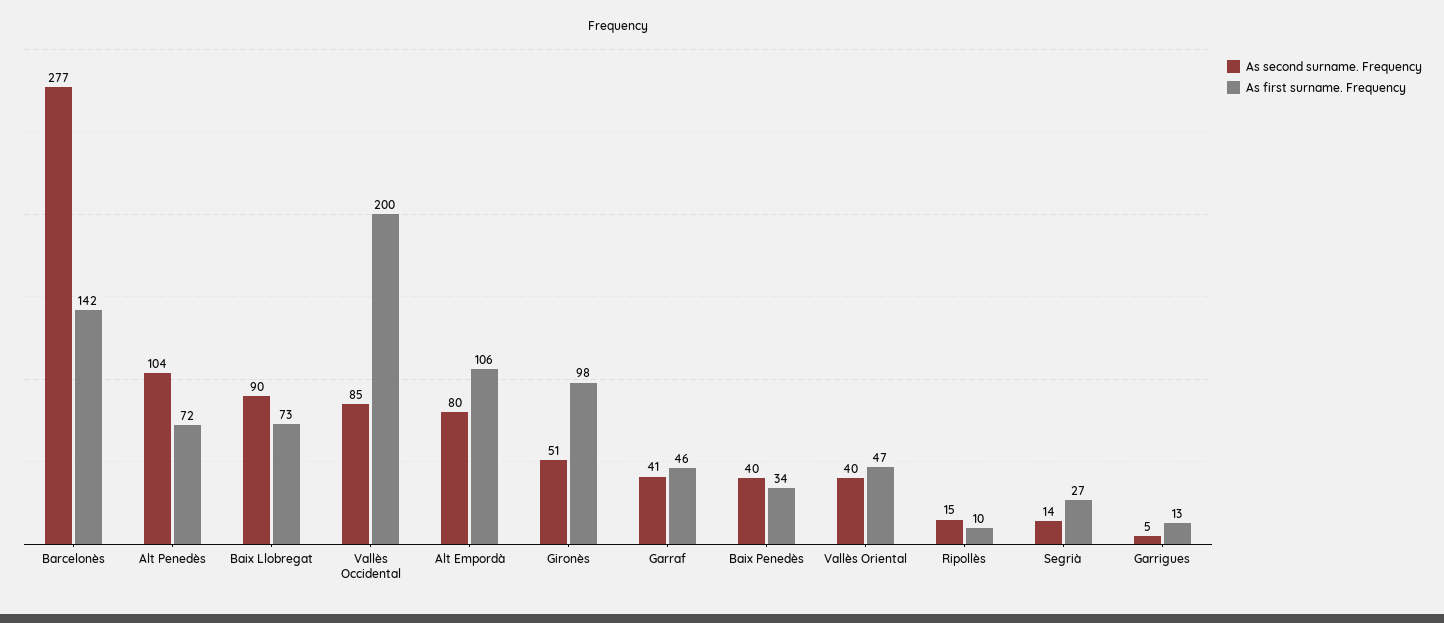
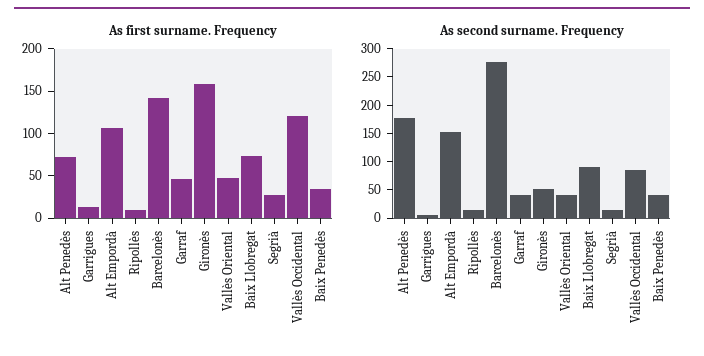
  {
    "As second surname. Frequency": {
      "Barcelonès": 277,
-     "Alt Penedès": 104,
+     "Alt Penedès": 175,
      "Baix Llobregat": 90,
      "Vallès Occidental": 85,
-     "Alt Empordà": 80,
+     "Alt Empordà": 150,
      "Gironès": 51,
      "Garraf": 41,
      "Baix Penedès": 40,
      "Vallès Oriental": 40,
      "Ripollès": 15,
      "Segrià": 14,
      "Garrigues": 5
    },
    "As first surname. Frequency": {
      "Barcelonès": 142,
      "Alt Penedès": 72,
      "Baix Llobregat": 73,
-     "Vallès Occidental": 200,
+     "Vallès Occidental": 120,
      "Alt Empordà": 106,
-     "Gironès": 98,
+     "Gironès": 160,
      "Garraf": 46,
      "Baix Penedès": 34,
      "Vallès Oriental": 47,
      "Ripollès": 10,
      "Segrià": 27,
      "Garrigues": 13
    }
  }

